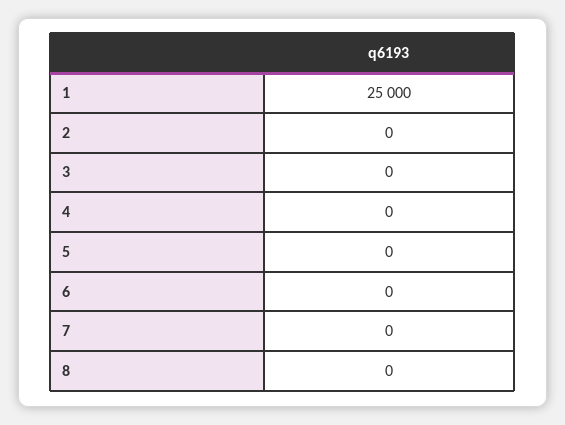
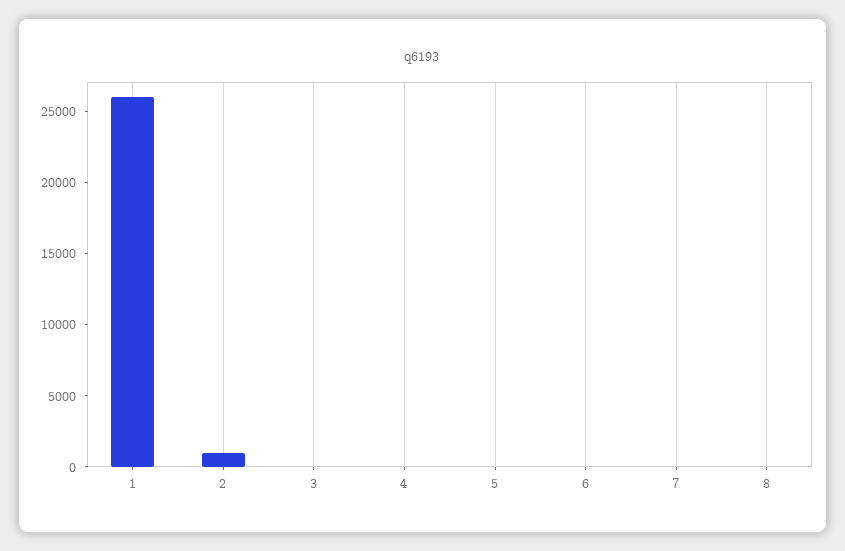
  {
-   "1": 25000,
+   "1": 26000,
-   "2": 0,
+   "2": 1000,
    "3": 0,
    "4": 0,
    "5": 0,
    "6": 0,
    "7": 0,
    "8": 0
  }

